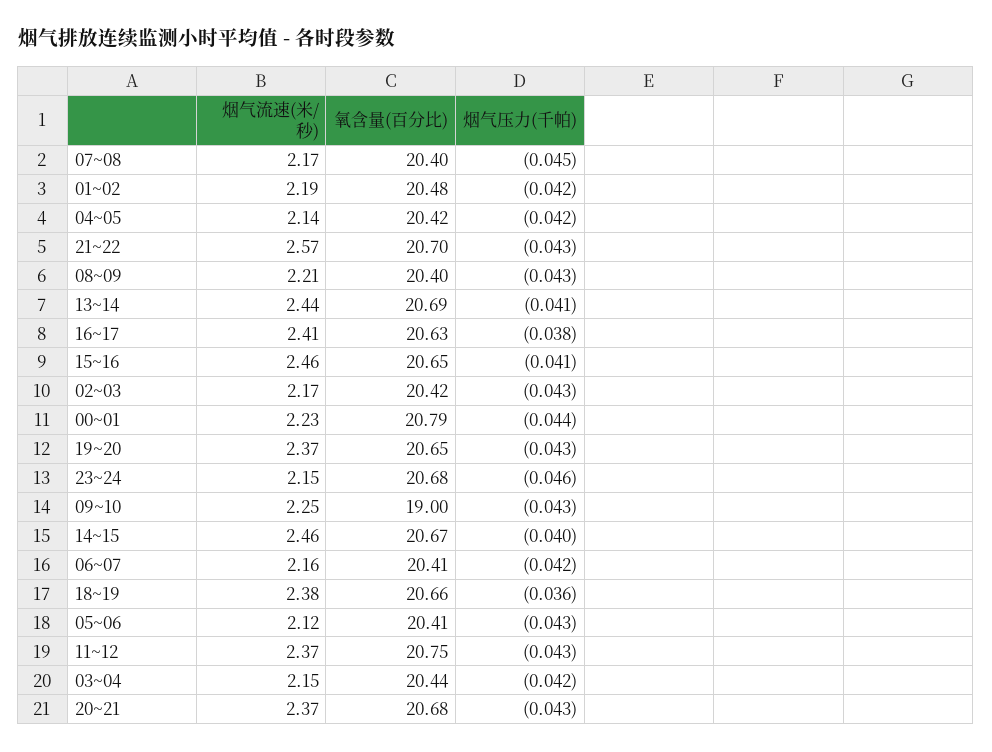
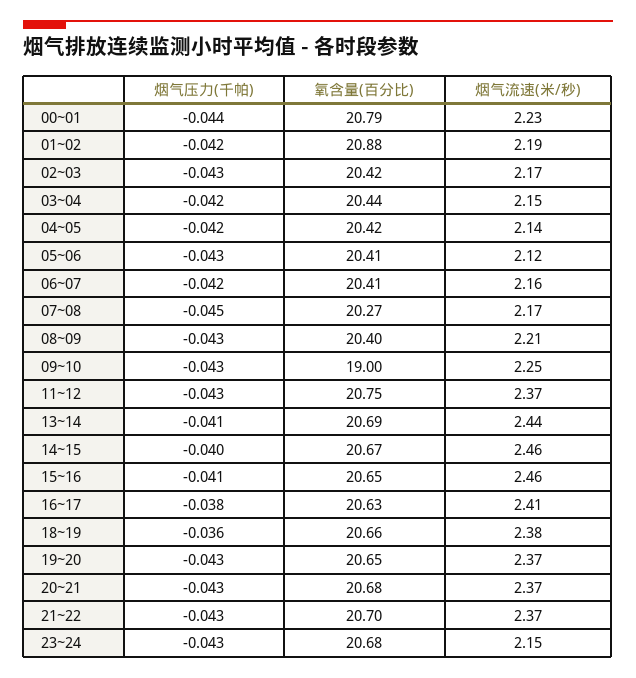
  {
    "烟气流速(米/秒)": {
      "07~08": 2.17,
      "01~02": 2.19,
      "04~05": 2.14,
-     "21~22": 2.57,
+     "21~22": 2.37,
      "08~09": 2.21,
      "13~14": 2.44,
      "16~17": 2.41,
      "15~16": 2.46,
      "02~03": 2.17,
      "00~01": 2.23,
      "19~20": 2.37,
      "23~24": 2.15,
      "09~10": 2.25,
      "14~15": 2.46,
      "06~07": 2.16,
      "18~19": 2.38,
      "05~06": 2.12,
      "11~12": 2.37,
      "03~04": 2.15,
      "20~21": 2.37
    },
    "氧含量(百分比)": {
-     "07~08": 20.4,
+     "07~08": 20.27,
-     "01~02": 20.48,
+     "01~02": 20.88,
      "04~05": 20.42,
      "21~22": 20.7,
      "08~09": 20.4,
      "13~14": 20.69,
      "16~17": 20.63,
      "15~16": 20.65,
      "02~03": 20.42,
      "00~01": 20.79,
      "19~20": 20.65,
      "23~24": 20.68,
      "09~10": 19,
      "14~15": 20.67,
      "06~07": 20.41,
      "18~19": 20.66,
      "05~06": 20.41,
      "11~12": 20.75,
      "03~04": 20.44,
      "20~21": 20.68
    },
    "烟气压力(千帕)": {
      "07~08": -0.045,
      "01~02": -0.042,
      "04~05": -0.042,
      "21~22": -0.043,
      "08~09": -0.043,
      "13~14": -0.041,
      "16~17": -0.038,
      "15~16": -0.041,
      "02~03": -0.043,
      "00~01": -0.044,
      "19~20": -0.043,
-     "23~24": -0.046,
+     "23~24": -0.043,
      "09~10": -0.043,
      "14~15": -0.04,
      "06~07": -0.042,
      "18~19": -0.036,
      "05~06": -0.043,
      "11~12": -0.043,
      "03~04": -0.042,
      "20~21": -0.043
    }
  }

